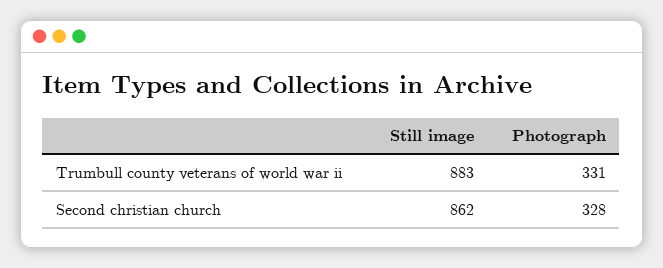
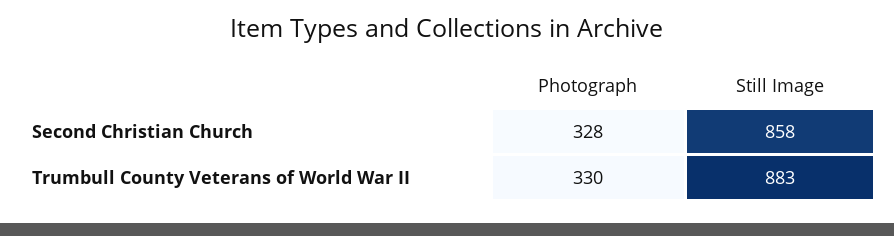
  {
    "Still image": {
      "Trumbull county veterans of world war ii": 883,
-     "Second christian church": 862
+     "Second christian church": 858
    },
    "Photograph": {
-     "Trumbull county veterans of world war ii": 331,
+     "Trumbull county veterans of world war ii": 330,
      "Second christian church": 328
    }
  }

